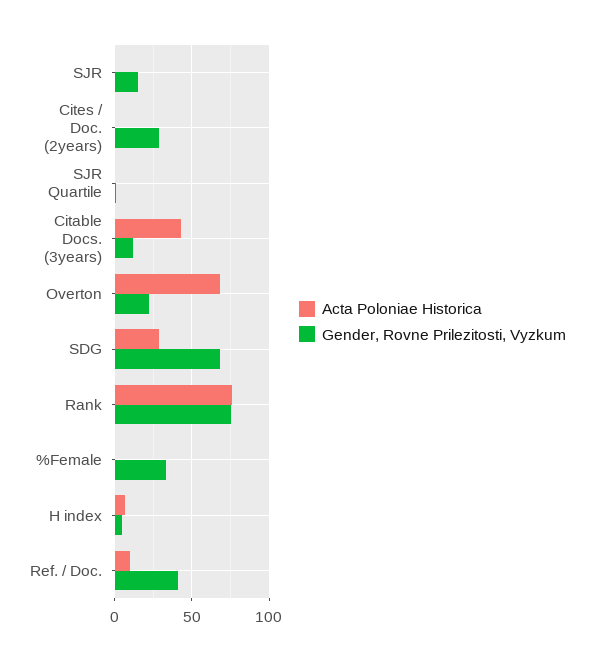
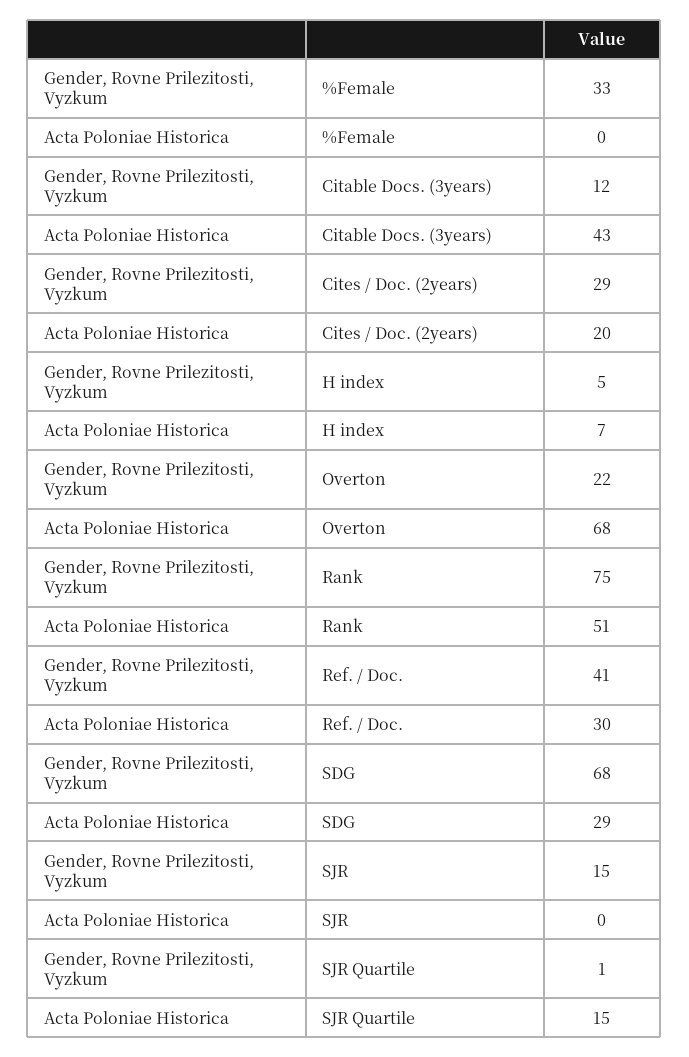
  {
    "Acta Poloniae Historica": {
      "SJR": 0,
-     "Cites / Doc. (2years)": 0,
+     "Cites / Doc. (2years)": 20,
-     "SJR Quartile": 0,
+     "SJR Quartile": 15,
      "Citable Docs. (3years)": 43,
      "Overton": 68,
      "SDG": 29,
-     "Rank": 75,
+     "Rank": 51,
      "%Female": 0,
      "H index": 7,
-     "Ref. / Doc.": 10
+     "Ref. / Doc.": 30
    },
    "Gender, Rovne Prilezitosti, Vyzkum": {
      "SJR": 15,
      "Cites / Doc. (2years)": 29,
      "SJR Quartile": 1,
      "Citable Docs. (3years)": 12,
      "Overton": 22,
      "SDG": 68,
      "Rank": 75,
      "%Female": 33,
      "H index": 5,
      "Ref. / Doc.": 41
    }
  }

